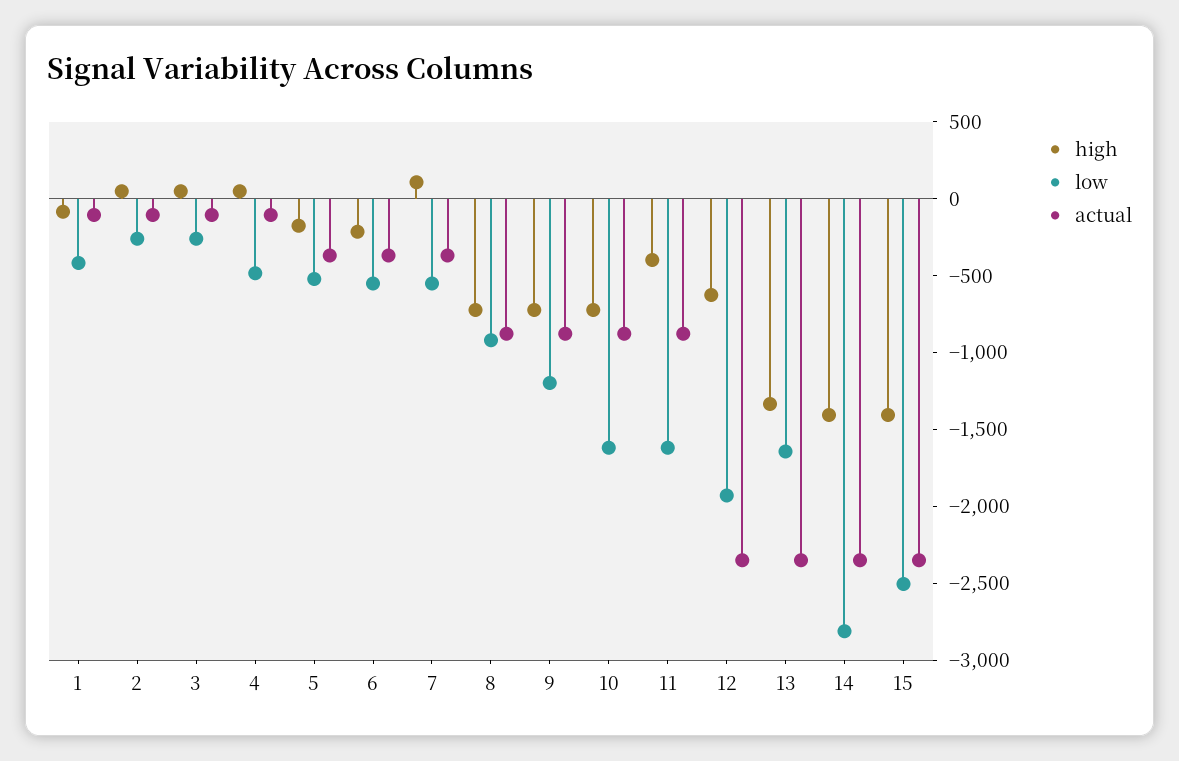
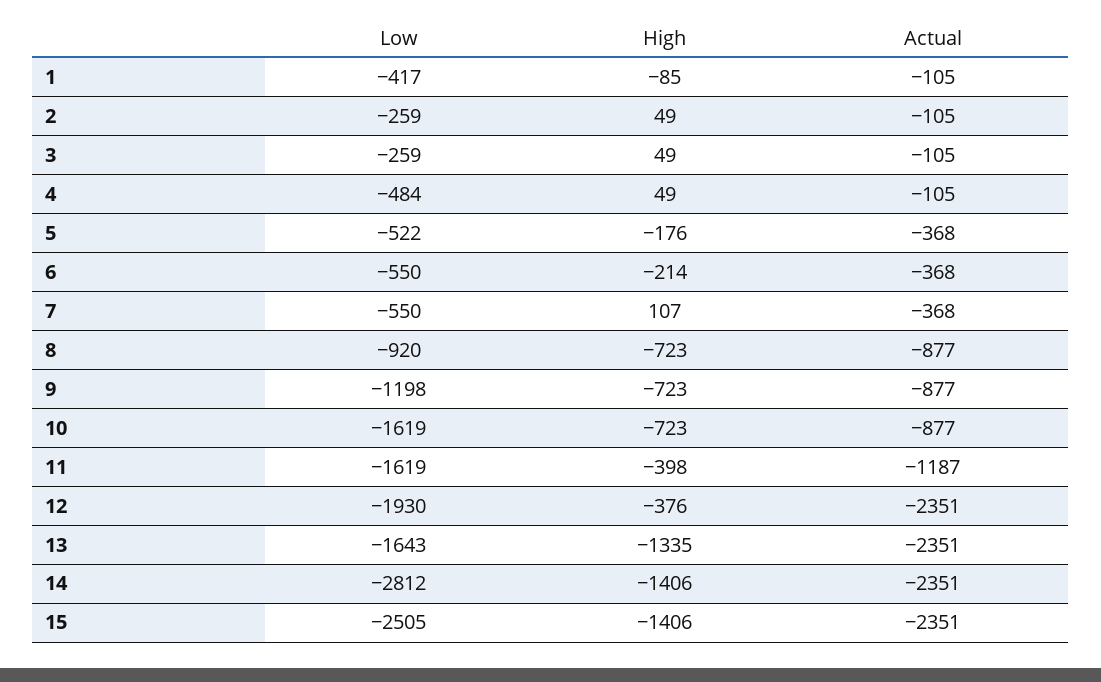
  {
    "high": {
      "1": -85,
      "2": 49,
      "3": 49,
      "4": 49,
      "5": -176,
      "6": -214,
      "7": 107,
      "8": -723,
      "9": -723,
      "10": -723,
      "11": -398,
-     "12": -600,
+     "12": -376,
      "13": -1335,
      "14": -1406,
      "15": -1406
    },
    "low": {
      "1": -417,
      "2": -259,
      "3": -259,
      "4": -484,
      "5": -522,
      "6": -550,
      "7": -550,
      "8": -920,
      "9": -1198,
      "10": -1619,
      "11": -1619,
      "12": -1930,
      "13": -1643,
      "14": -2812,
      "15": -2505
    },
    "actual": {
      "1": -105,
      "2": -105,
      "3": -105,
      "4": -105,
      "5": -368,
      "6": -368,
      "7": -368,
      "8": -877,
      "9": -877,
      "10": -877,
-     "11": -900,
+     "11": -1187,
      "12": -2351,
      "13": -2351,
      "14": -2351,
      "15": -2351
    }
  }

